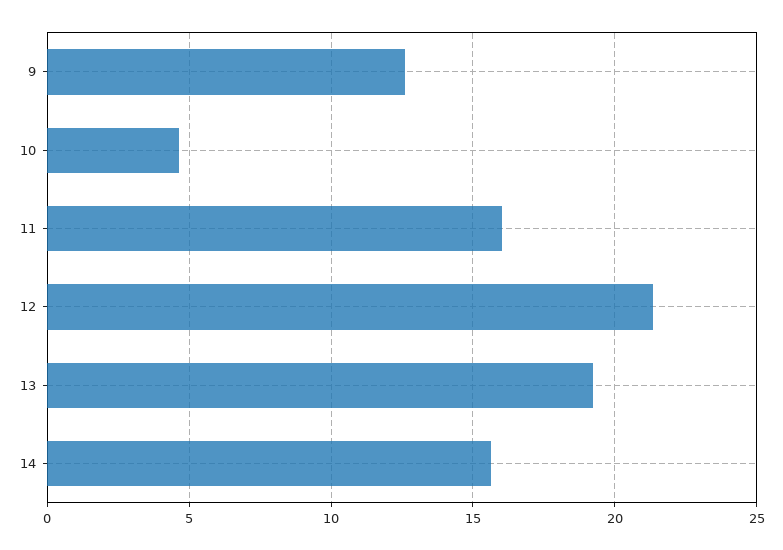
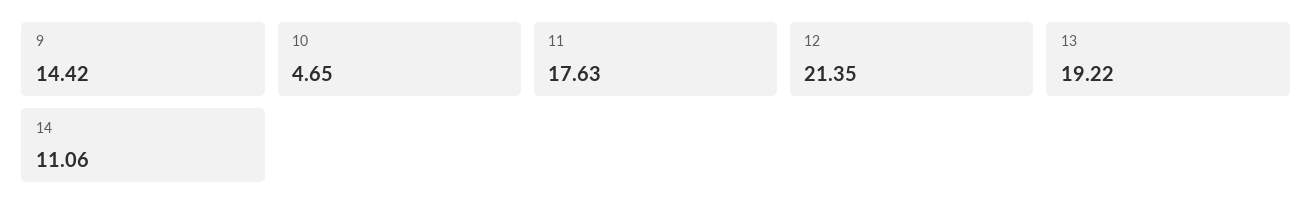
  {
-   "9": 12.5,
+   "9": 14.42,
    "10": 4.65,
-   "11": 16,
+   "11": 17.63,
    "12": 21.35,
    "13": 19.22,
-   "14": 15.5
+   "14": 11.06
  }

